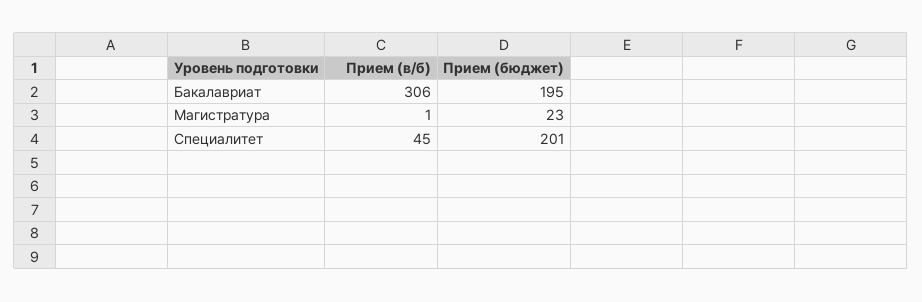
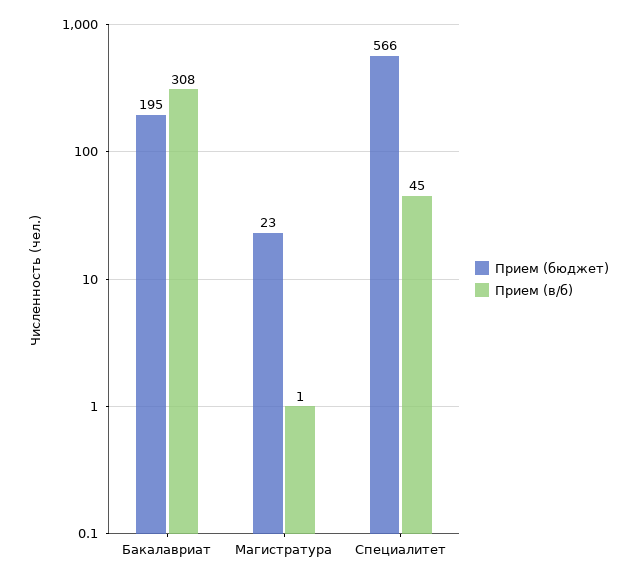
  {
    "Прием (в/б)": {
-     "Бакалавриат": 306,
+     "Бакалавриат": 308,
      "Магистратура": 1,
      "Специалитет": 45
    },
    "Прием (бюджет)": {
      "Бакалавриат": 195,
      "Магистратура": 23,
-     "Специалитет": 201
+     "Специалитет": 566
    }
  }

